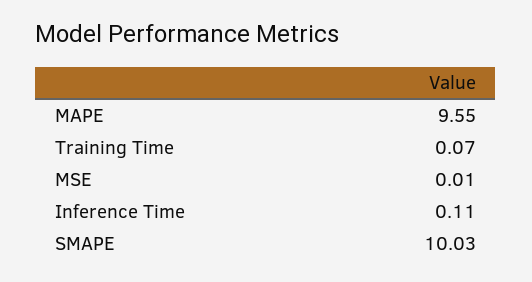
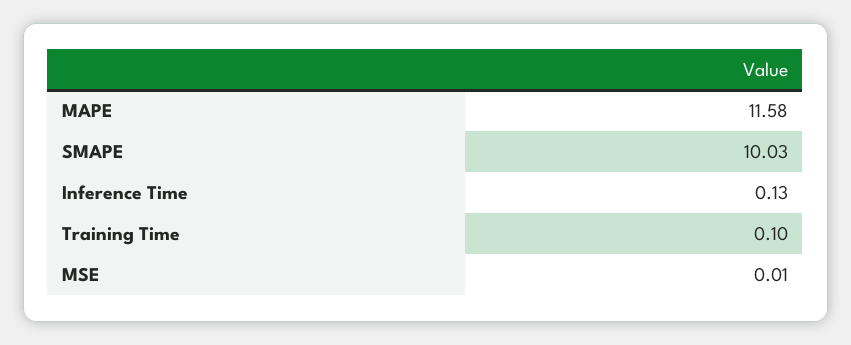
  {
-   "MAPE": 9.55,
+   "MAPE": 11.58,
-   "Training Time": 0.07,
+   "Training Time": 0.1,
    "MSE": 0.01,
-   "Inference Time": 0.11,
+   "Inference Time": 0.13,
    "SMAPE": 10.03
  }

